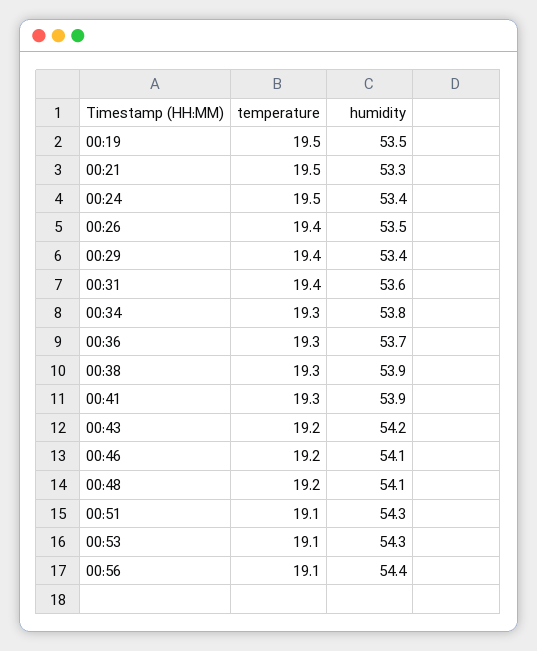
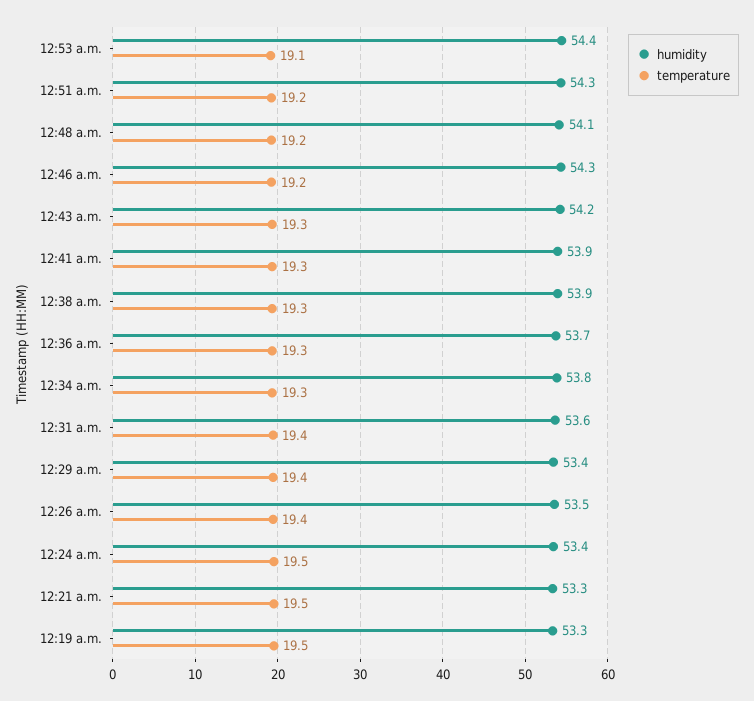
  {
    "temperature": {
      "00:19": 19.5,
      "00:21": 19.5,
      "00:24": 19.5,
      "00:26": 19.4,
      "00:29": 19.4,
      "00:31": 19.4,
      "00:34": 19.3,
      "00:36": 19.3,
      "00:38": 19.3,
      "00:41": 19.3,
-     "00:43": 19.2,
+     "00:43": 19.3,
      "00:46": 19.2,
      "00:48": 19.2,
-     "00:51": 19.1,
+     "00:51": 19.2,
-     "00:53": 19.1,
+     "00:53": 19.1
-     "00:56": 19.1
    },
    "humidity": {
-     "00:19": 53.5,
+     "00:19": 53.3,
      "00:21": 53.3,
      "00:24": 53.4,
      "00:26": 53.5,
      "00:29": 53.4,
      "00:31": 53.6,
      "00:34": 53.8,
      "00:36": 53.7,
      "00:38": 53.9,
      "00:41": 53.9,
      "00:43": 54.2,
-     "00:46": 54.1,
+     "00:46": 54.3,
      "00:48": 54.1,
      "00:51": 54.3,
-     "00:53": 54.3,
+     "00:53": 54.4
-     "00:56": 54.4
    }
  }

